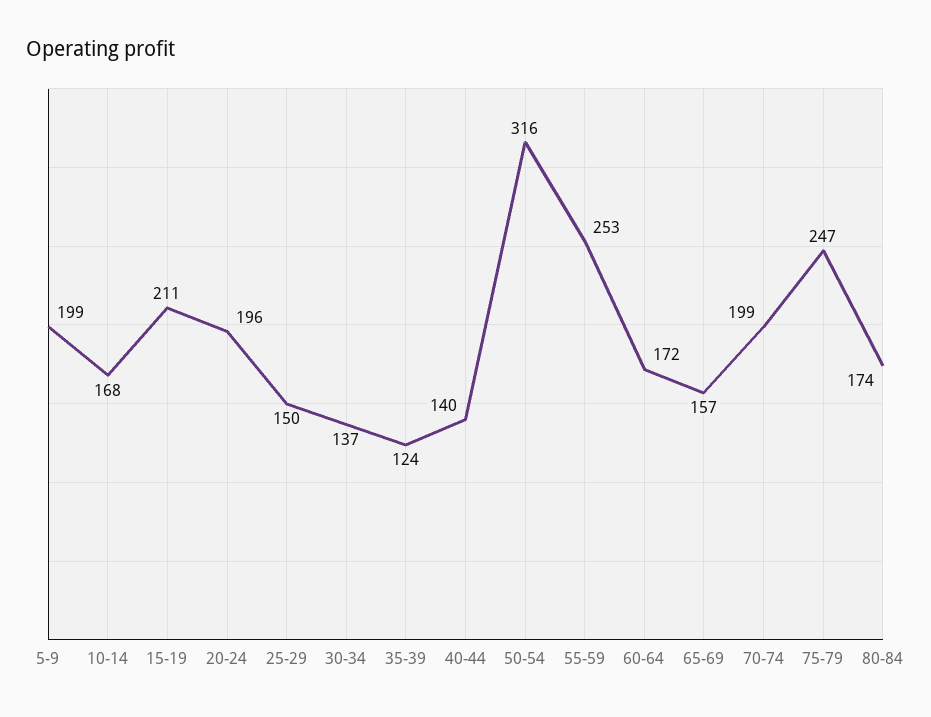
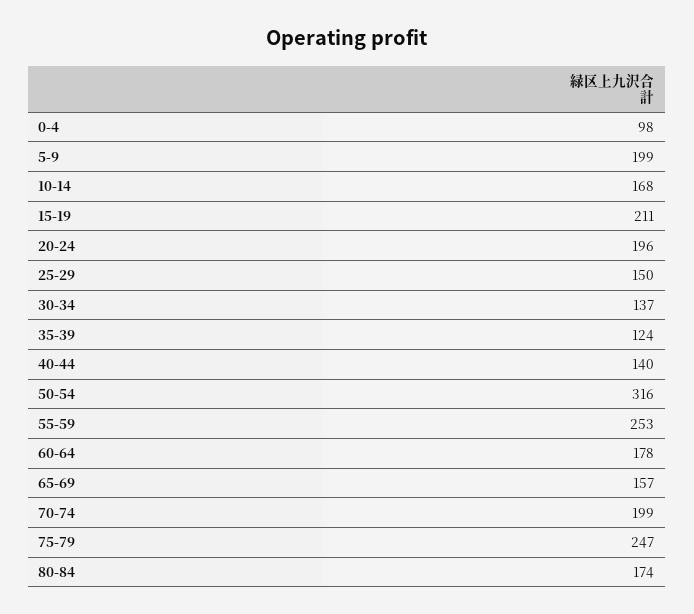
  {
    "5-9": 199,
    "10-14": 168,
    "15-19": 211,
    "20-24": 196,
    "25-29": 150,
    "30-34": 137,
    "35-39": 124,
    "40-44": 140,
    "50-54": 316,
    "55-59": 253,
-   "60-64": 172,
+   "60-64": 178,
    "65-69": 157,
    "70-74": 199,
    "75-79": 247,
-   "80-84": 174
+   "80-84": 174,
+   "0-4": 98
  }

